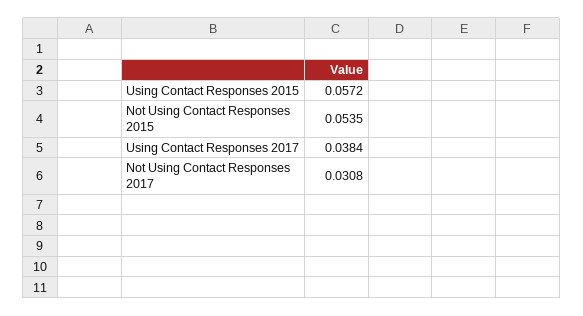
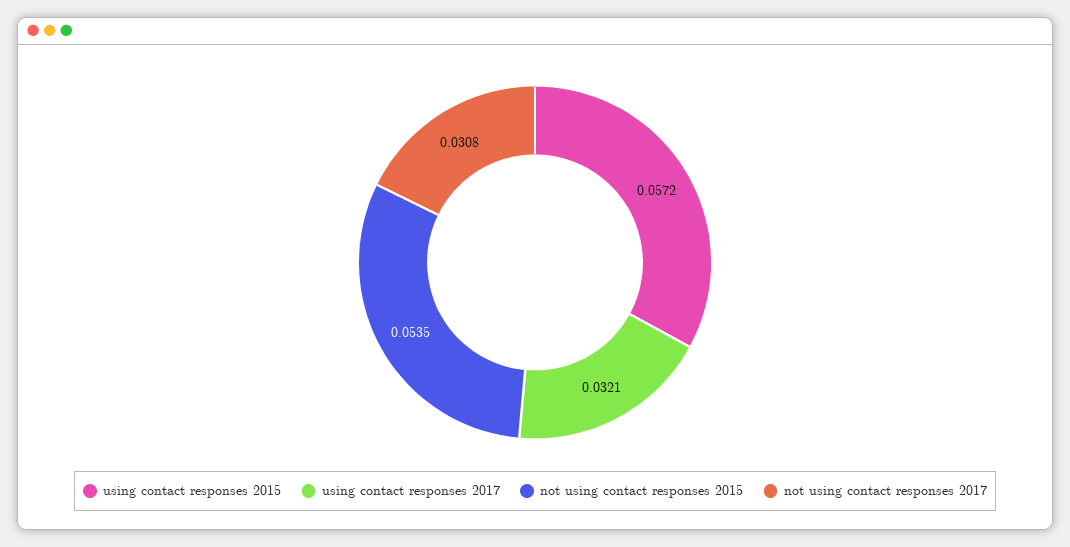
  {
    "Using Contact Responses 2015": 0.0572,
    "Not Using Contact Responses 2015": 0.0535,
-   "Using Contact Responses 2017": 0.0384,
+   "Using Contact Responses 2017": 0.0321,
    "Not Using Contact Responses 2017": 0.0308
  }

